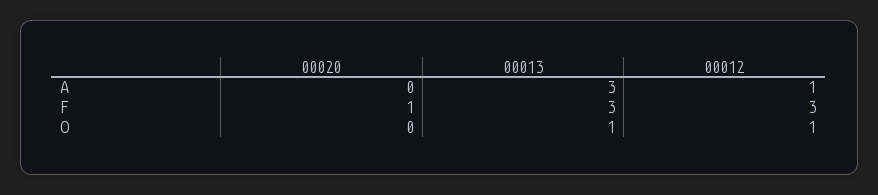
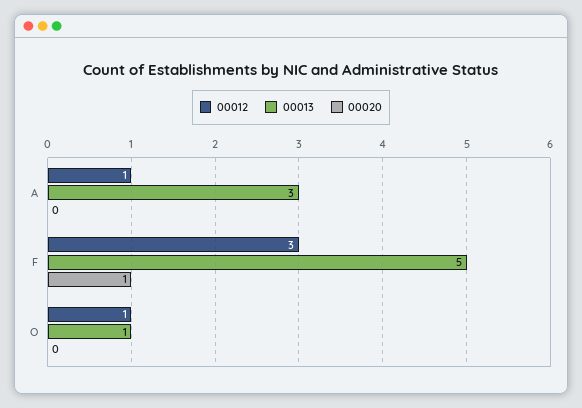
  {
    "00020": {
      "A": 0,
      "F": 1,
      "O": 0
    },
    "00013": {
      "A": 3,
-     "F": 3,
+     "F": 5,
      "O": 1
    },
    "00012": {
      "A": 1,
      "F": 3,
      "O": 1
    }
  }

